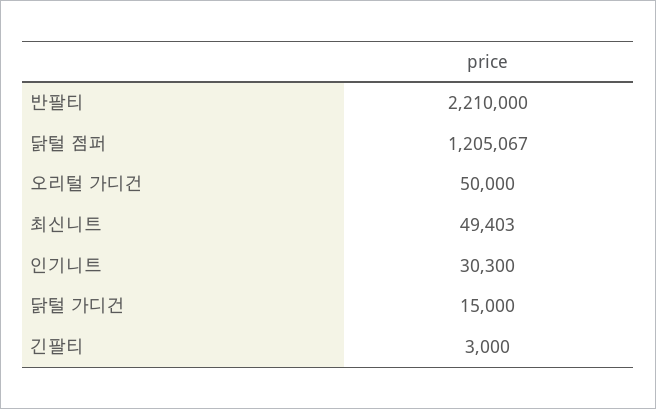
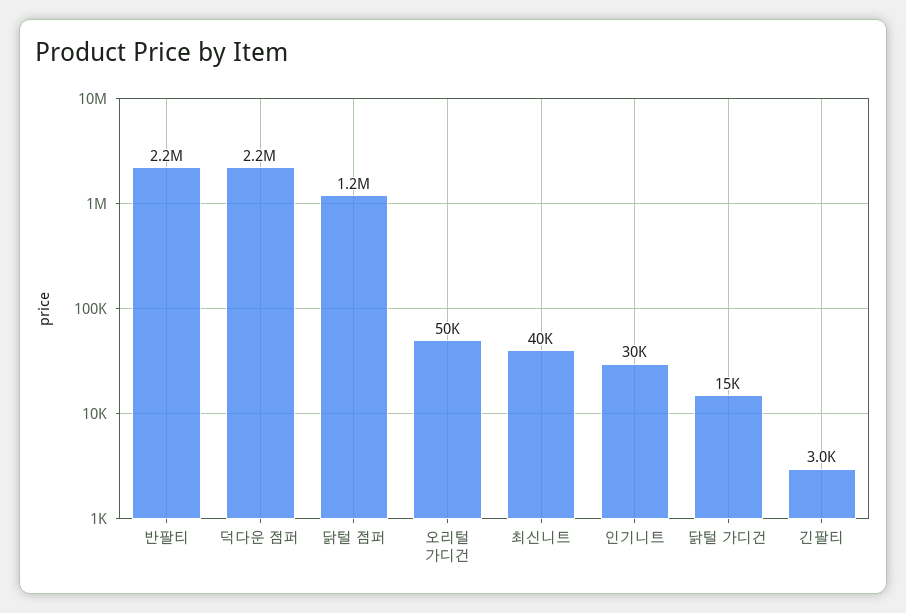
  {
    "반팔티": 2210000,
    "닭털 점퍼": 1205067,
    "오리털 가디건": 50000,
-   "최신니트": 49403,
+   "최신니트": 40000,
    "인기니트": 30300,
    "닭털 가디건": 15000,
-   "긴팔티": 3000
+   "긴팔티": 3000,
+   "덕다운 점퍼": 2200000
  }

